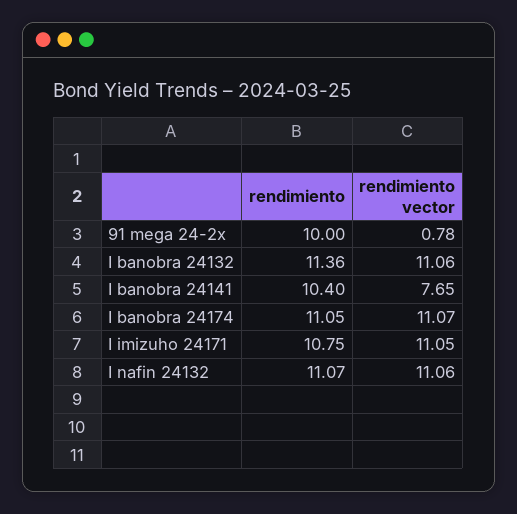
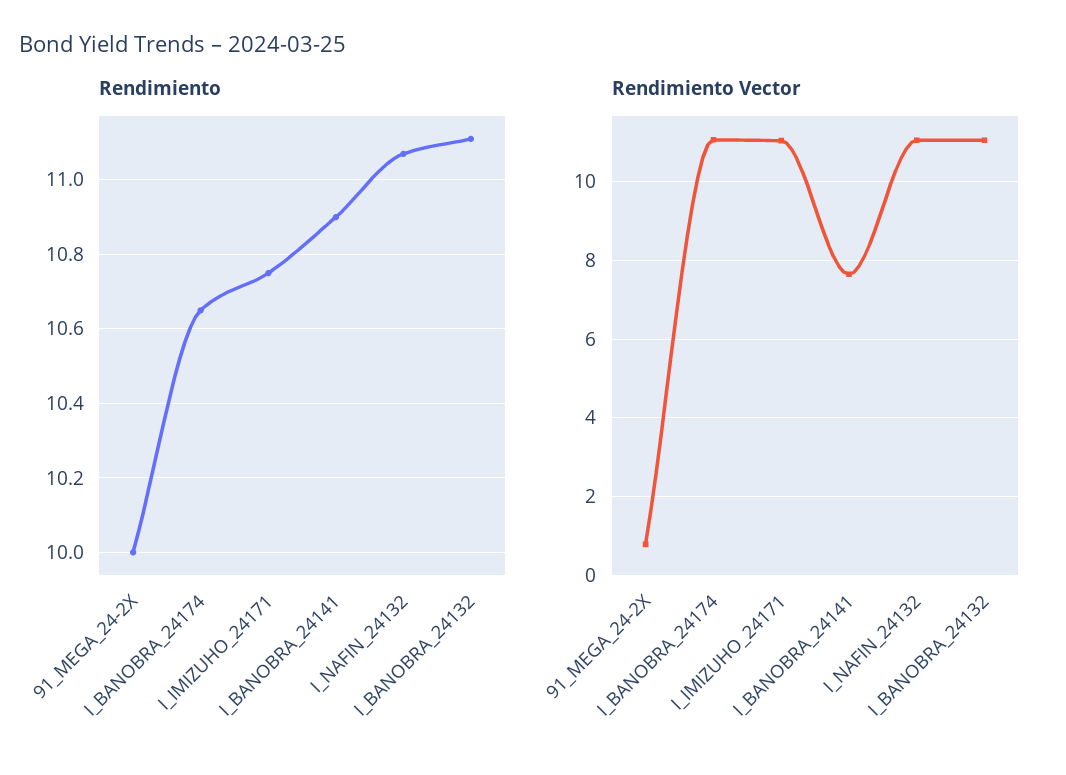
  {
    "rendimiento": {
      "91 mega 24-2x": 10,
-     "I banobra 24132": 11.36,
+     "I banobra 24132": 11.1,
-     "I banobra 24141": 10.4,
+     "I banobra 24141": 10.9,
-     "I banobra 24174": 11.05,
+     "I banobra 24174": 10.65,
      "I imizuho 24171": 10.75,
      "I nafin 24132": 11.07
    },
    "rendimiento vector": {
      "91 mega 24-2x": 0.78,
      "I banobra 24132": 11.06,
      "I banobra 24141": 7.65,
      "I banobra 24174": 11.07,
      "I imizuho 24171": 11.05,
      "I nafin 24132": 11.06
    }
  }

